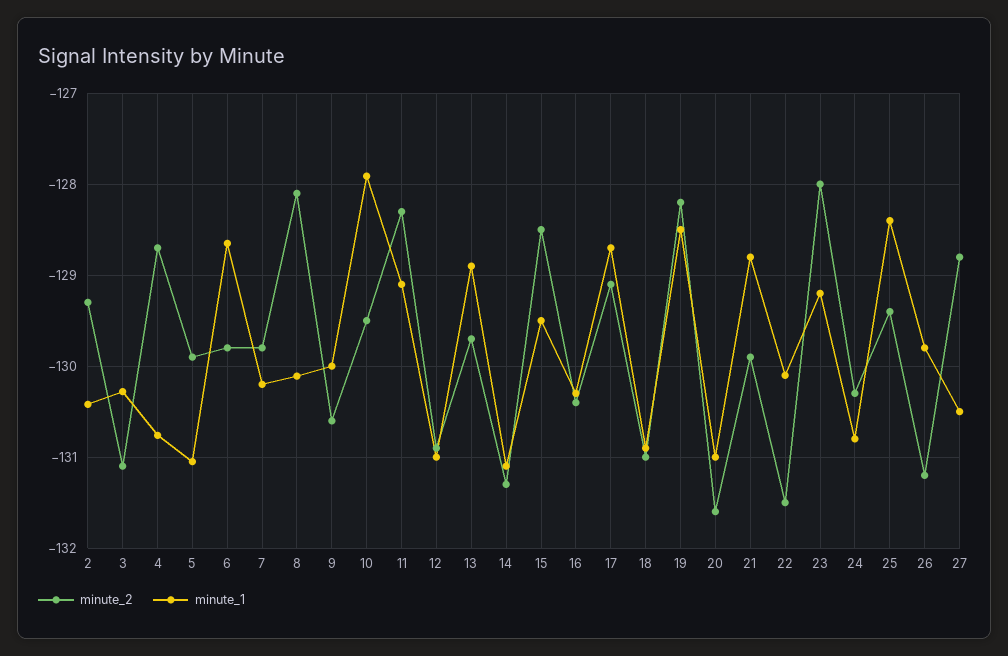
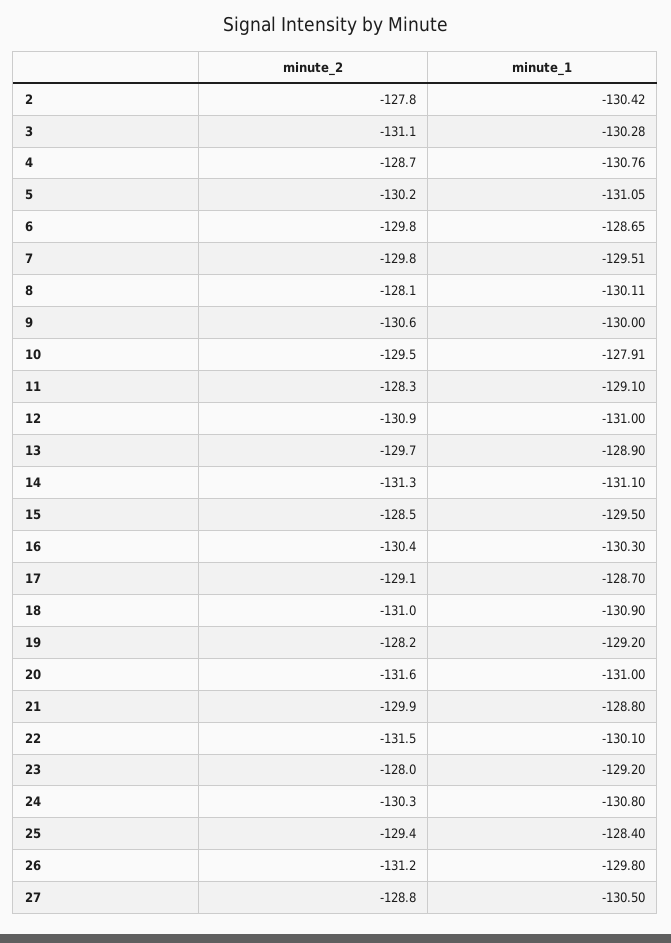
  {
    "minute_2": {
-     "2": -129.3,
+     "2": -127.8,
      "3": -131.1,
      "4": -128.7,
-     "5": -129.9,
+     "5": -130.2,
      "6": -129.8,
      "7": -129.8,
      "8": -128.1,
      "9": -130.6,
      "10": -129.5,
      "11": -128.3,
      "12": -130.9,
      "13": -129.7,
      "14": -131.3,
      "15": -128.5,
      "16": -130.4,
      "17": -129.1,
      "18": -131,
      "19": -128.2,
      "20": -131.6,
      "21": -129.9,
      "22": -131.5,
      "23": -128,
      "24": -130.3,
      "25": -129.4,
      "26": -131.2,
      "27": -128.8
    },
    "minute_1": {
      "2": -130.42,
      "3": -130.28,
      "4": -130.76,
      "5": -131.05,
      "6": -128.65,
-     "7": -130.2,
+     "7": -129.51,
      "8": -130.11,
      "9": -130,
      "10": -127.91,
      "11": -129.1,
      "12": -131,
      "13": -128.9,
      "14": -131.1,
      "15": -129.5,
      "16": -130.3,
      "17": -128.7,
      "18": -130.9,
-     "19": -128.5,
+     "19": -129.2,
      "20": -131,
      "21": -128.8,
      "22": -130.1,
      "23": -129.2,
      "24": -130.8,
      "25": -128.4,
      "26": -129.8,
      "27": -130.5
    }
  }

